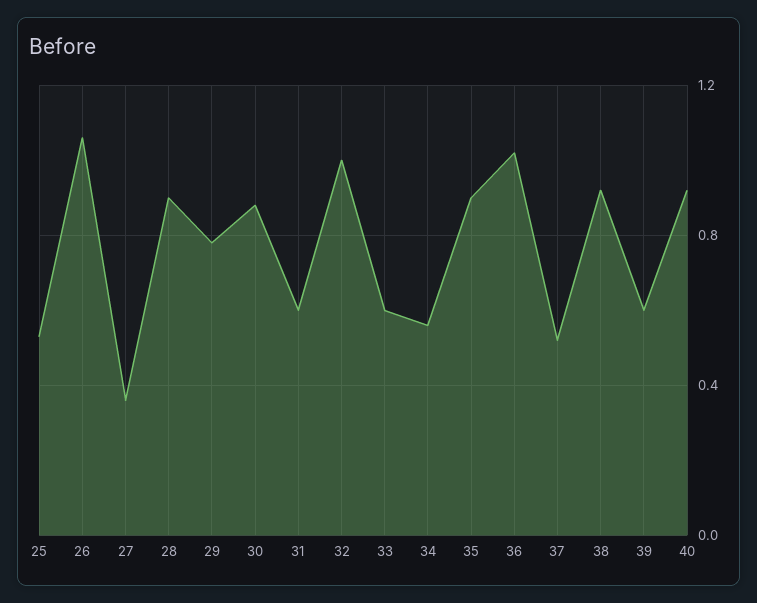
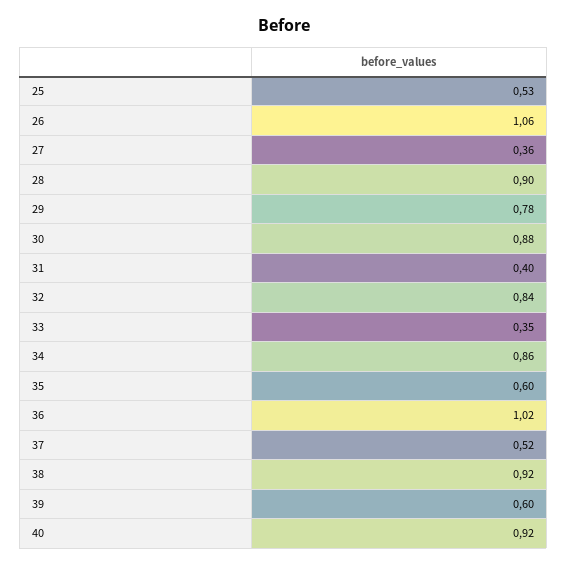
  {
    "25": 0.53,
    "26": 1.06,
    "27": 0.36,
    "28": 0.9,
    "29": 0.78,
    "30": 0.88,
-   "31": 0.6,
+   "31": 0.4,
-   "32": 1,
+   "32": 0.84,
-   "33": 0.6,
+   "33": 0.35,
-   "34": 0.55,
+   "34": 0.86,
-   "35": 0.9,
+   "35": 0.6,
    "36": 1.02,
    "37": 0.52,
    "38": 0.92,
    "39": 0.6,
    "40": 0.92
  }

